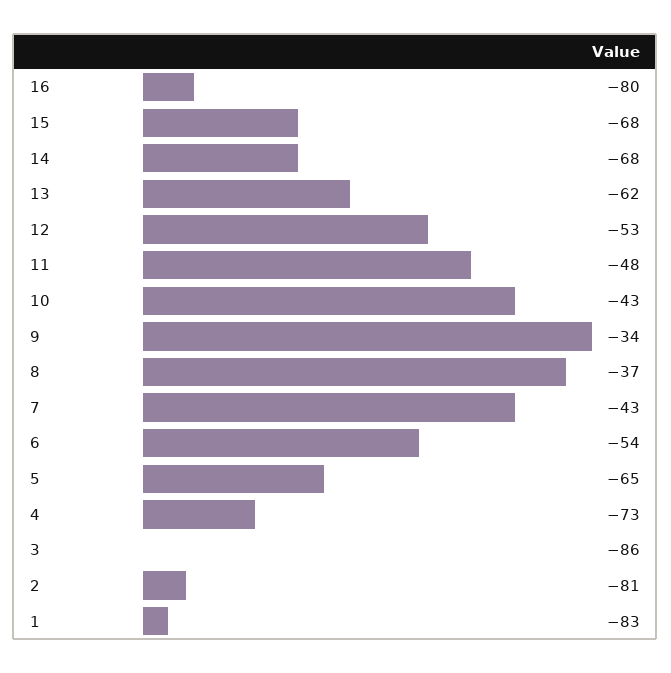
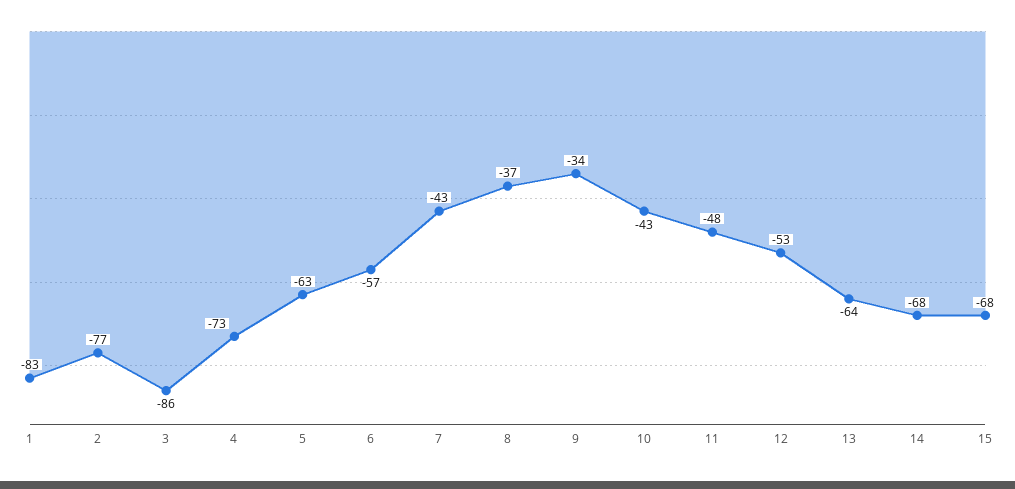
  {
-   "16": -80,
    "15": -68,
    "14": -68,
-   "13": -62,
+   "13": -64,
    "12": -53,
    "11": -48,
    "10": -43,
    "9": -34,
    "8": -37,
    "7": -43,
-   "6": -54,
+   "6": -57,
-   "5": -65,
+   "5": -63,
    "4": -73,
    "3": -86,
-   "2": -81,
+   "2": -77,
    "1": -83
  }

